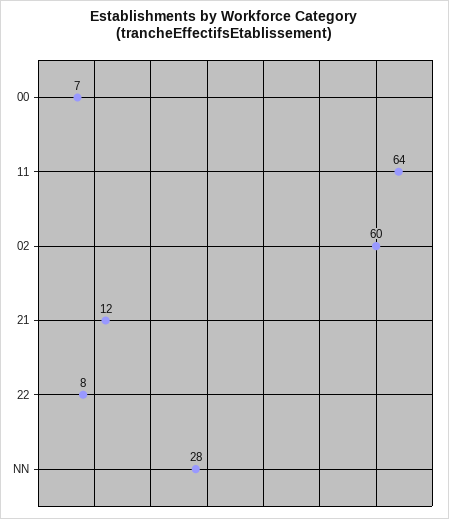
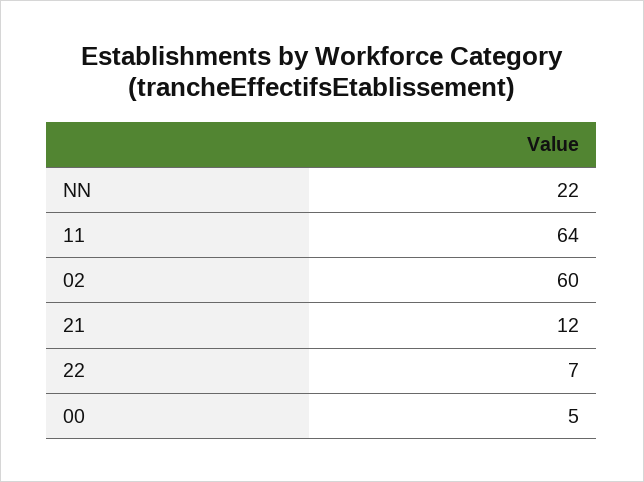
  {
-   "00": 7,
+   "00": 5,
    "11": 64,
    "02": 60,
    "21": 12,
-   "22": 8,
+   "22": 7,
-   "NN": 28
+   "NN": 22
  }

